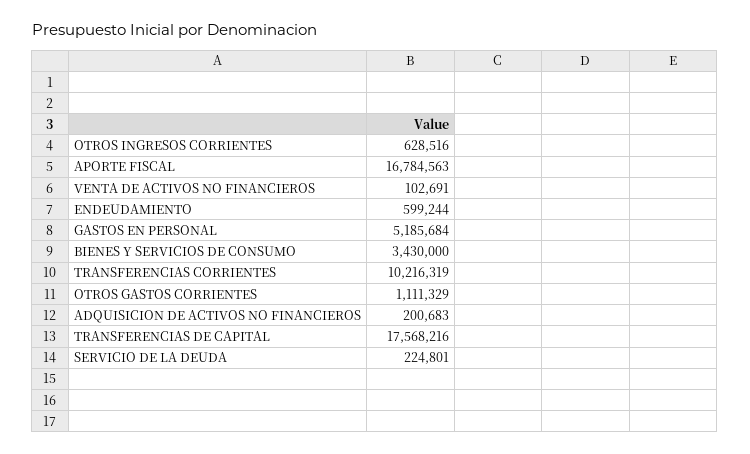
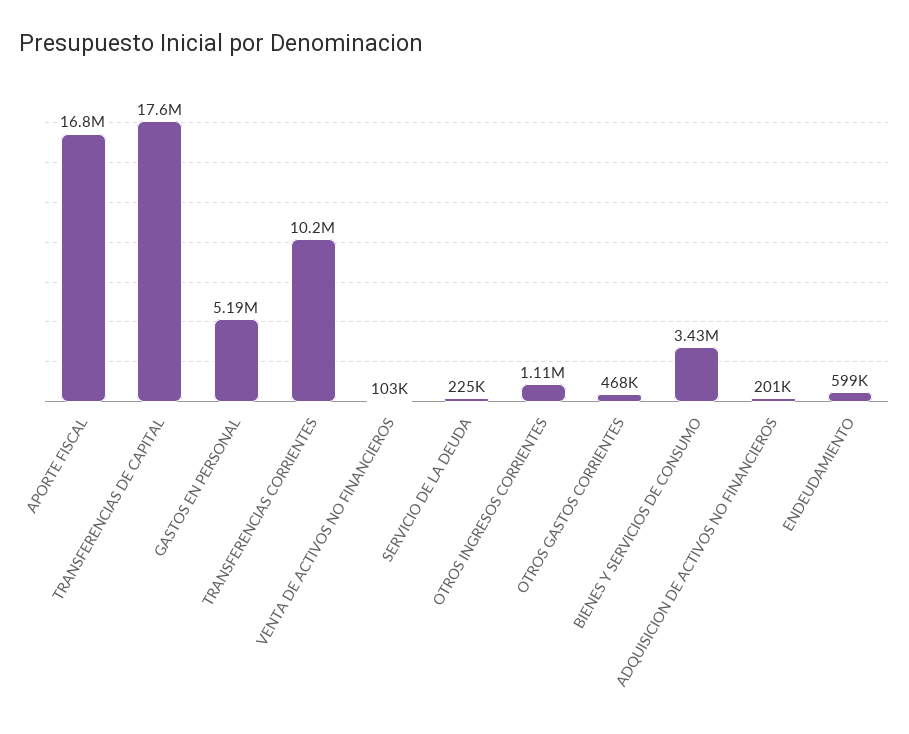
  {
-   "OTROS INGRESOS CORRIENTES": 628516,
+   "OTROS INGRESOS CORRIENTES": 1110000,
    "APORTE FISCAL": 16784563,
    "VENTA DE ACTIVOS NO FINANCIEROS": 102691,
    "ENDEUDAMIENTO": 599244,
    "GASTOS EN PERSONAL": 5185684,
    "BIENES Y SERVICIOS DE CONSUMO": 3430000,
    "TRANSFERENCIAS CORRIENTES": 10216319,
-   "OTROS GASTOS CORRIENTES": 1111329,
+   "OTROS GASTOS CORRIENTES": 468000,
    "ADQUISICION DE ACTIVOS NO FINANCIEROS": 200683,
    "TRANSFERENCIAS DE CAPITAL": 17568216,
    "SERVICIO DE LA DEUDA": 224801
  }

